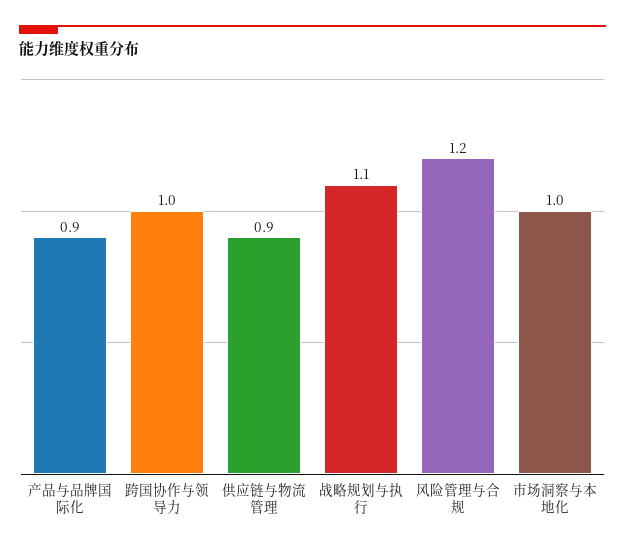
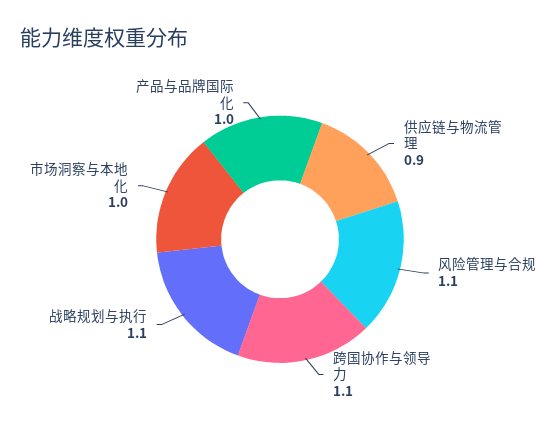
  {
-   "产品与品牌国际化": 0.9,
+   "产品与品牌国际化": 1,
-   "跨国协作与领导力": 1,
+   "跨国协作与领导力": 1.1,
    "供应链与物流管理": 0.9,
    "战略规划与执行": 1.1,
-   "风险管理与合规": 1.2,
+   "风险管理与合规": 1.1,
    "市场洞察与本地化": 1
  }

